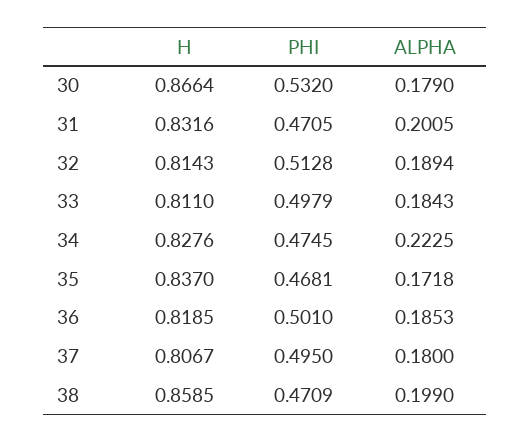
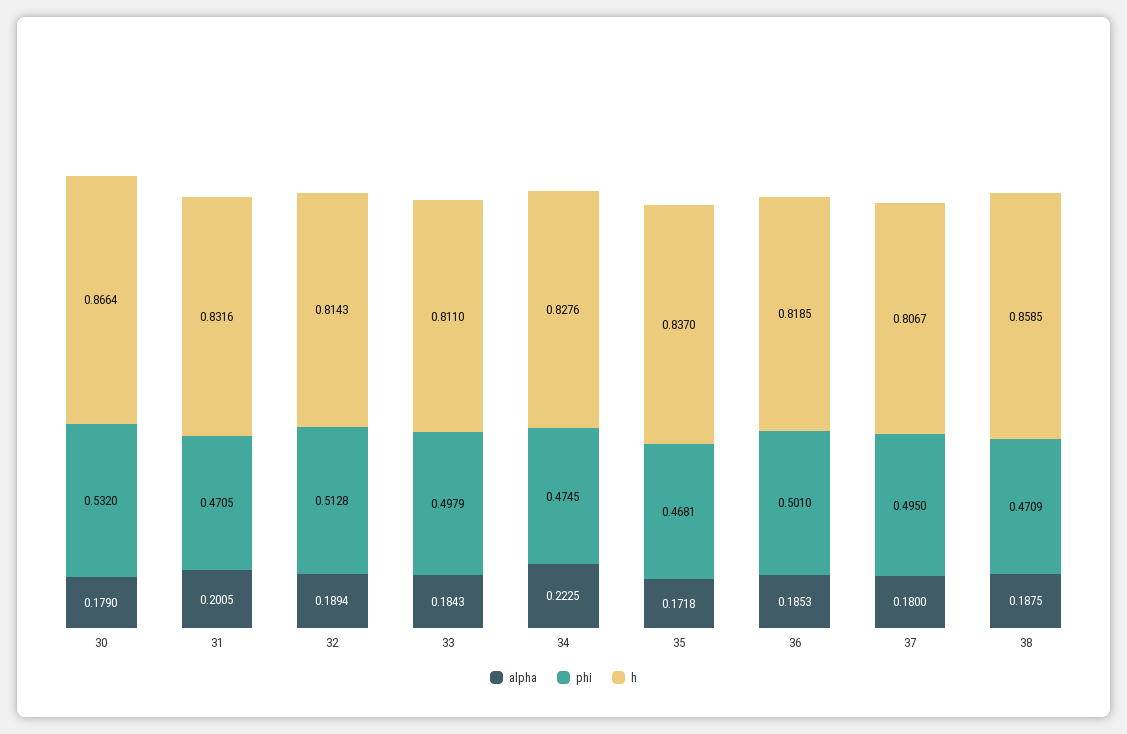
  {
    "H": {
      "30": 0.8664,
      "31": 0.8316,
      "32": 0.8143,
      "33": 0.811,
      "34": 0.8276,
      "35": 0.837,
      "36": 0.8185,
      "37": 0.8067,
      "38": 0.8585
    },
    "PHI": {
      "30": 0.532,
      "31": 0.4705,
      "32": 0.5128,
      "33": 0.4979,
      "34": 0.4745,
      "35": 0.4681,
      "36": 0.501,
      "37": 0.495,
      "38": 0.4709
    },
    "ALPHA": {
      "30": 0.179,
      "31": 0.2005,
      "32": 0.1894,
      "33": 0.1843,
      "34": 0.2225,
      "35": 0.1718,
      "36": 0.1853,
      "37": 0.18,
-     "38": 0.199
+     "38": 0.1875
    }
  }

